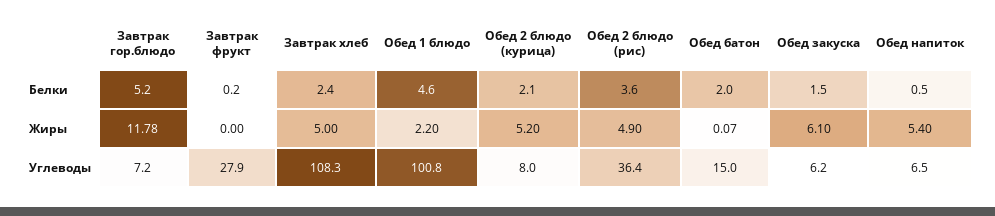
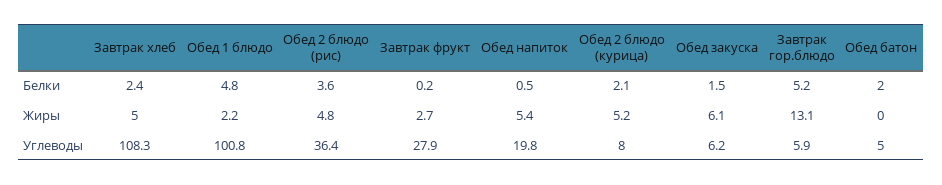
  {
    "Завтрак гор.блюдо": {
      "Белки": 5.2,
-     "Жиры": 11.78,
+     "Жиры": 13.1,
-     "Углеводы": 7.2
+     "Углеводы": 5.9
    },
    "Завтрак фрукт": {
      "Белки": 0.2,
-     "Жиры": 0,
+     "Жиры": 2.7,
      "Углеводы": 27.9
    },
    "Завтрак хлеб": {
      "Белки": 2.4,
      "Жиры": 5,
      "Углеводы": 108.3
    },
    "Обед 1 блюдо": {
-     "Белки": 4.6,
+     "Белки": 4.8,
      "Жиры": 2.2,
      "Углеводы": 100.8
    },
    "Обед 2 блюдо (курица)": {
      "Белки": 2.1,
      "Жиры": 5.2,
      "Углеводы": 8
    },
    "Обед 2 блюдо (рис)": {
      "Белки": 3.6,
-     "Жиры": 4.9,
+     "Жиры": 4.8,
      "Углеводы": 36.4
    },
    "Обед батон": {
      "Белки": 2,
-     "Жиры": 0.07,
+     "Жиры": 0,
-     "Углеводы": 15
+     "Углеводы": 5
    },
    "Обед закуска": {
      "Белки": 1.5,
      "Жиры": 6.1,
      "Углеводы": 6.2
    },
    "Обед напиток": {
      "Белки": 0.5,
      "Жиры": 5.4,
-     "Углеводы": 6.5
+     "Углеводы": 19.8
    }
  }

